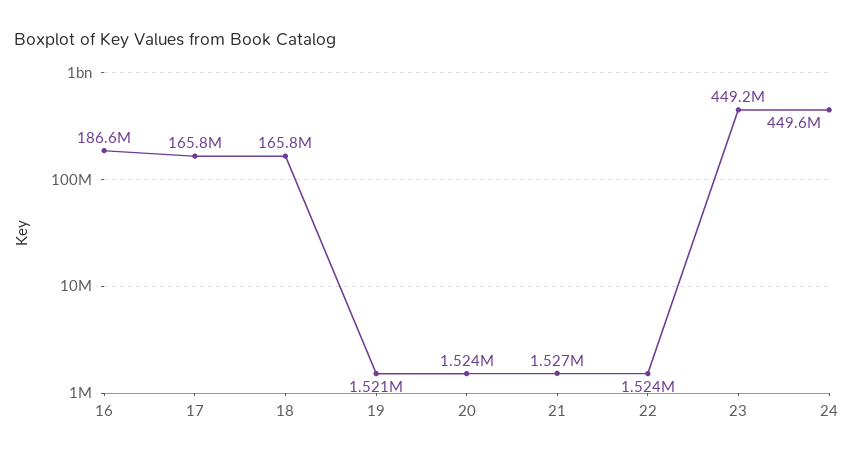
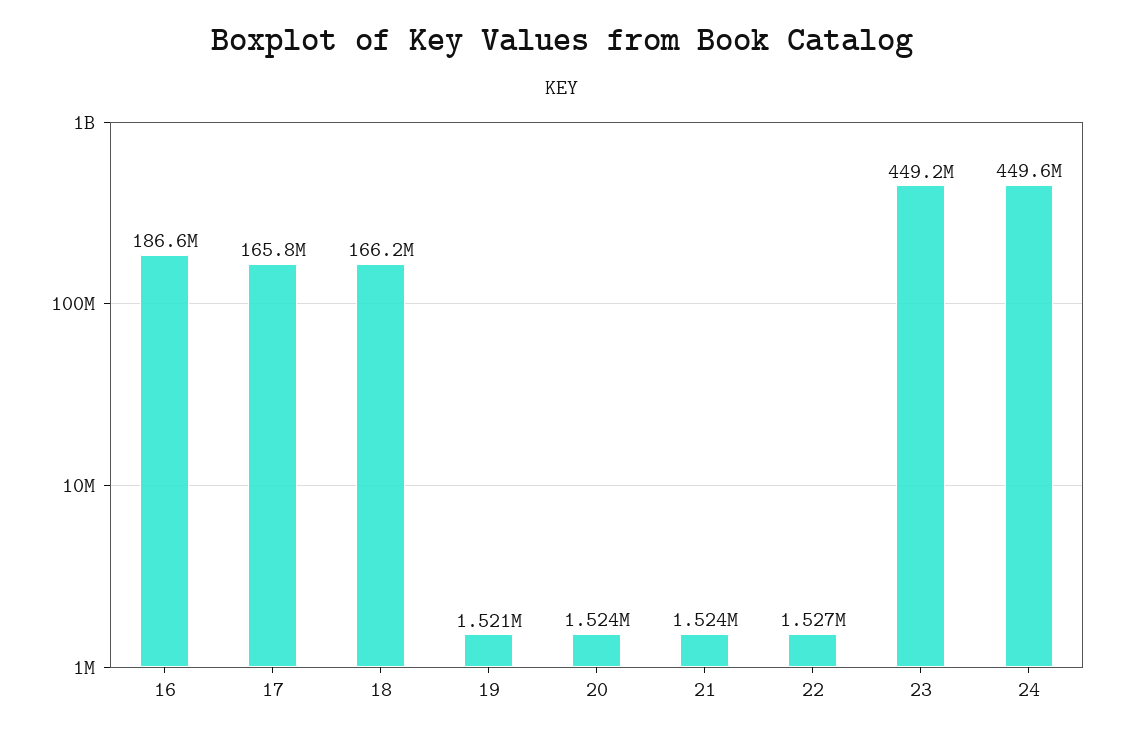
  {
    "16": 186600000,
    "17": 165800000,
-   "18": 165800000,
+   "18": 166200000,
    "19": 1521000,
    "20": 1524000,
-   "21": 1527000,
+   "21": 1524000,
-   "22": 1524000,
+   "22": 1527000,
    "23": 449200000,
    "24": 449600000
  }

